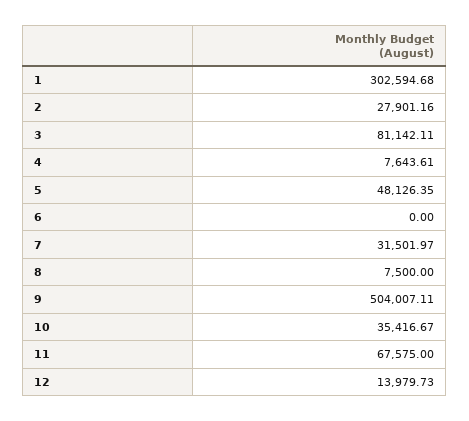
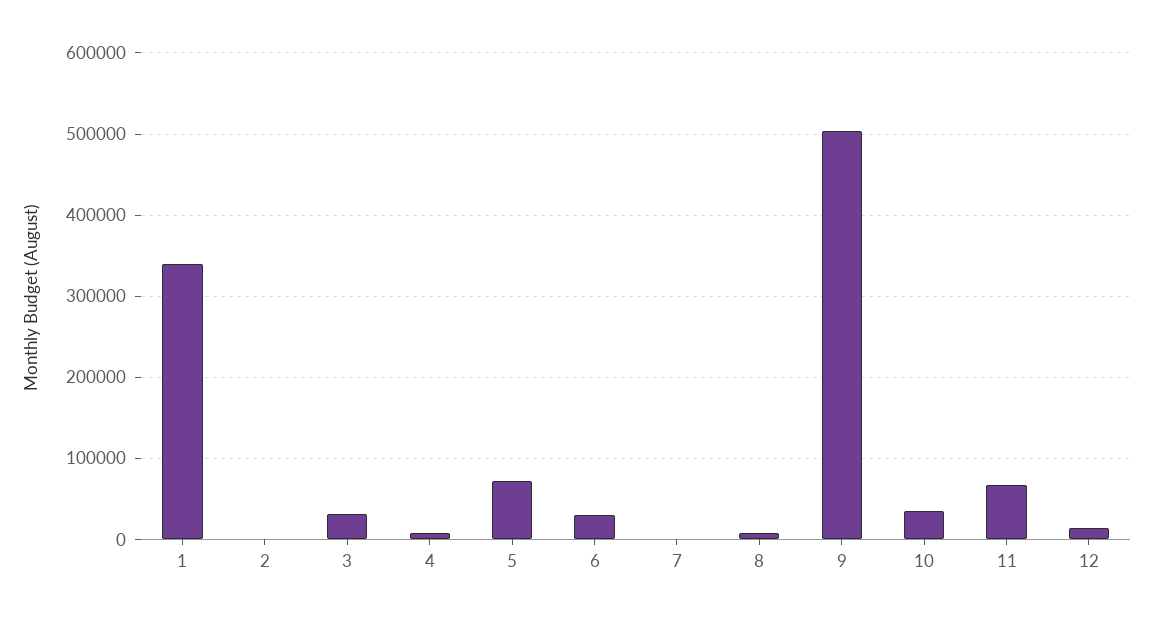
  {
-   "1": 302594.68,
+   "1": 340000,
-   "2": 27901.16,
+   "2": 0,
-   "3": 81142.11,
+   "3": 30000,
    "4": 7643.61,
-   "5": 48126.35,
+   "5": 70000,
-   "6": 0,
+   "6": 30000,
-   "7": 31501.97,
+   "7": 0,
    "8": 7500,
    "9": 504007.11,
    "10": 35416.67,
    "11": 67575,
    "12": 13979.73
  }

